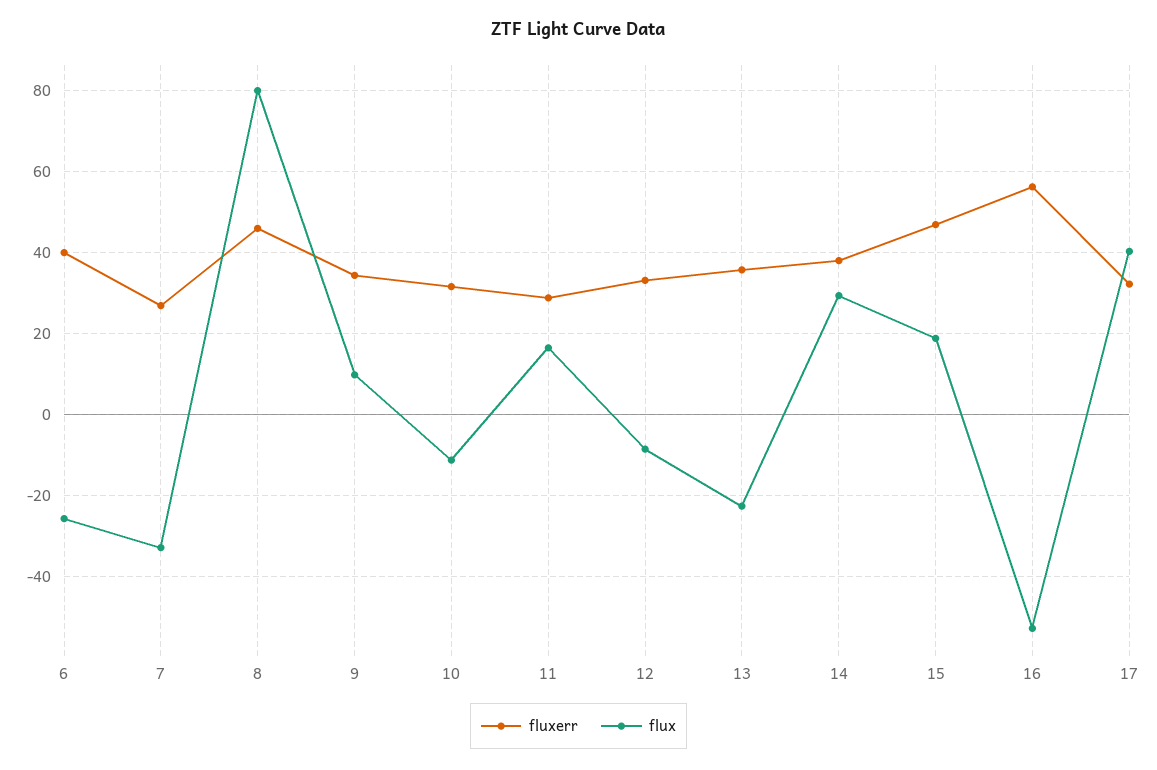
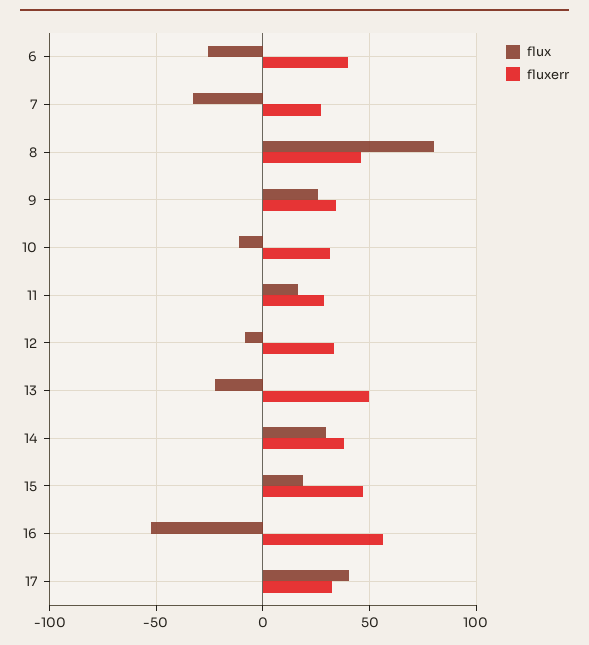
  {
    "fluxerr": {
      "6": 40,
      "7": 26,
      "8": 46,
      "9": 34,
      "10": 32,
      "11": 28,
      "12": 34,
-     "13": 36,
+     "13": 50,
      "14": 38,
      "15": 46,
      "16": 56,
      "17": 32
    },
    "flux": {
      "6": -26,
      "7": -32,
      "8": 80,
-     "9": 10,
+     "9": 25,
      "10": -12,
      "11": 16,
      "12": -8,
      "13": -22,
      "14": 30,
      "15": 18,
      "16": -52,
      "17": 40
    }
  }

